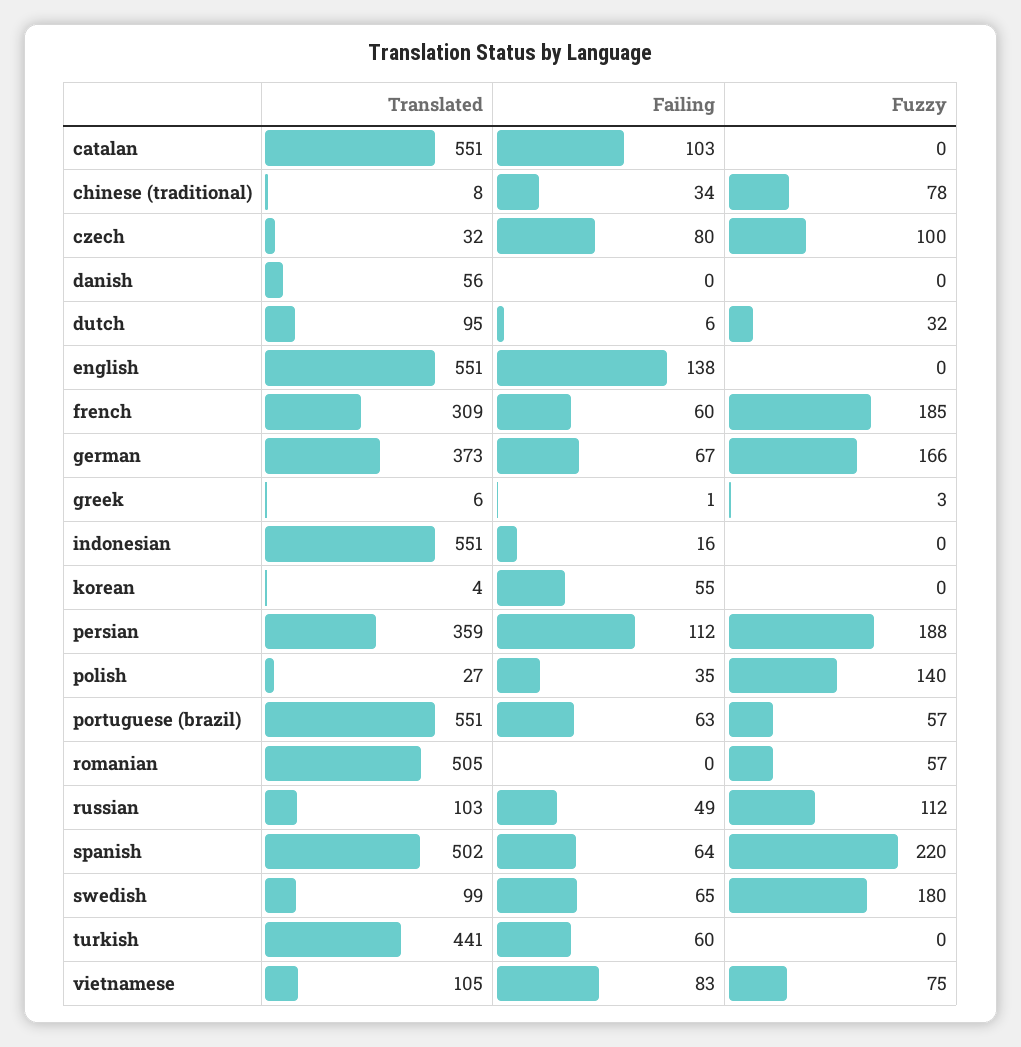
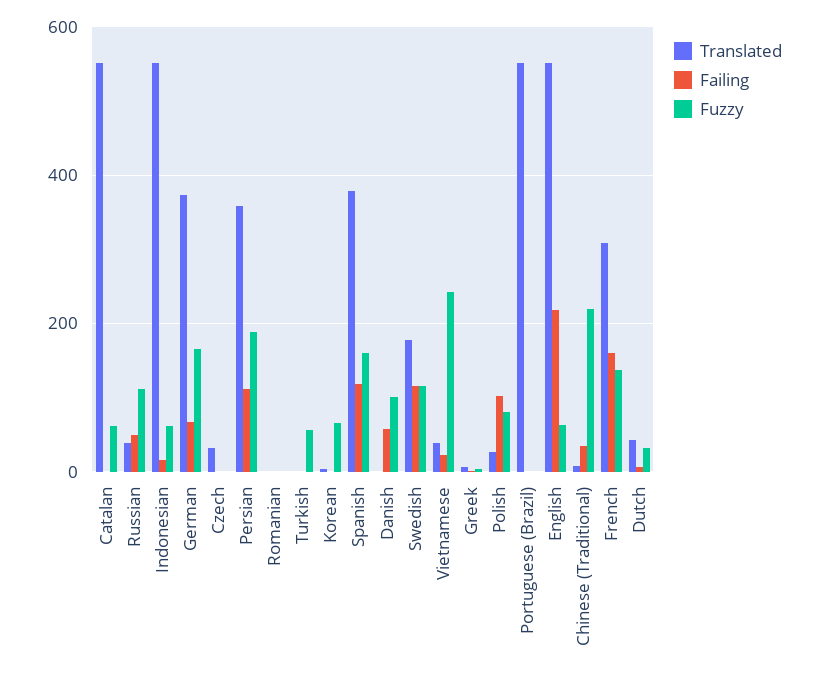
  {
    "Translated": {
      "catalan": 551,
      "chinese (traditional)": 8,
      "czech": 32,
-     "danish": 56,
+     "danish": 0,
-     "dutch": 95,
+     "dutch": 40,
      "english": 551,
      "french": 309,
      "german": 373,
      "greek": 6,
      "indonesian": 551,
      "korean": 4,
      "persian": 359,
      "polish": 27,
      "portuguese (brazil)": 551,
-     "romanian": 505,
+     "romanian": 0,
-     "russian": 103,
+     "russian": 40,
-     "spanish": 502,
+     "spanish": 380,
-     "swedish": 99,
+     "swedish": 180,
-     "turkish": 441,
+     "turkish": 0,
-     "vietnamese": 105
+     "vietnamese": 40
    },
    "Failing": {
-     "catalan": 103,
+     "catalan": 0,
      "chinese (traditional)": 34,
-     "czech": 80,
+     "czech": 0,
-     "danish": 0,
+     "danish": 60,
      "dutch": 6,
-     "english": 138,
+     "english": 220,
-     "french": 60,
+     "french": 160,
      "german": 67,
      "greek": 1,
      "indonesian": 16,
-     "korean": 55,
+     "korean": 0,
      "persian": 112,
-     "polish": 35,
+     "polish": 100,
-     "portuguese (brazil)": 63,
+     "portuguese (brazil)": 0,
      "romanian": 0,
      "russian": 49,
-     "spanish": 64,
+     "spanish": 120,
-     "swedish": 65,
+     "swedish": 120,
-     "turkish": 60,
+     "turkish": 0,
-     "vietnamese": 83
+     "vietnamese": 20
    },
    "Fuzzy": {
-     "catalan": 0,
+     "catalan": 60,
-     "chinese (traditional)": 78,
+     "chinese (traditional)": 220,
-     "czech": 100,
+     "czech": 0,
-     "danish": 0,
+     "danish": 100,
      "dutch": 32,
-     "english": 0,
+     "english": 60,
-     "french": 185,
+     "french": 140,
      "german": 166,
      "greek": 3,
-     "indonesian": 0,
+     "indonesian": 60,
-     "korean": 0,
+     "korean": 60,
      "persian": 188,
-     "polish": 140,
+     "polish": 80,
-     "portuguese (brazil)": 57,
+     "portuguese (brazil)": 0,
-     "romanian": 57,
+     "romanian": 0,
      "russian": 112,
-     "spanish": 220,
+     "spanish": 160,
-     "swedish": 180,
+     "swedish": 120,
-     "turkish": 0,
+     "turkish": 60,
-     "vietnamese": 75
+     "vietnamese": 240
    }
  }

